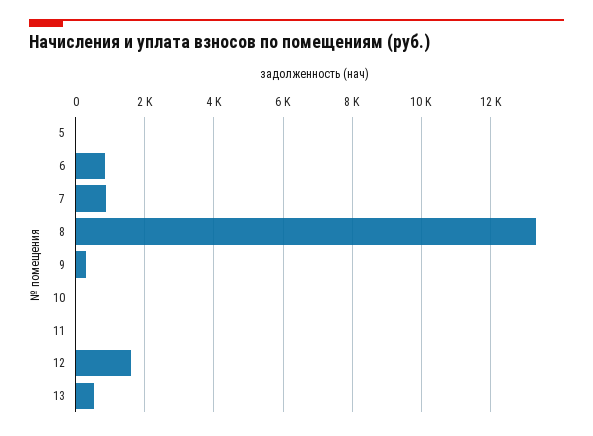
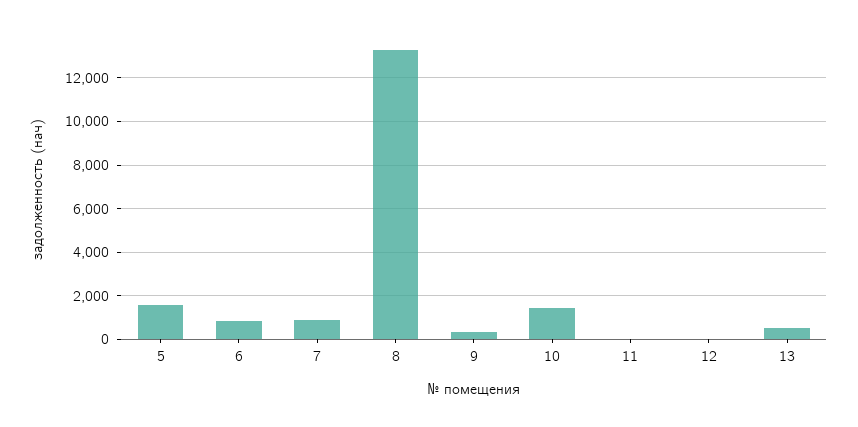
  {
-   "5": 0,
+   "5": 1500,
    "6": 800,
    "7": 800,
    "8": 13200,
    "9": 400,
-   "10": 0,
+   "10": 1500,
    "11": 0,
-   "12": 1600,
+   "12": 0,
    "13": 600
  }

